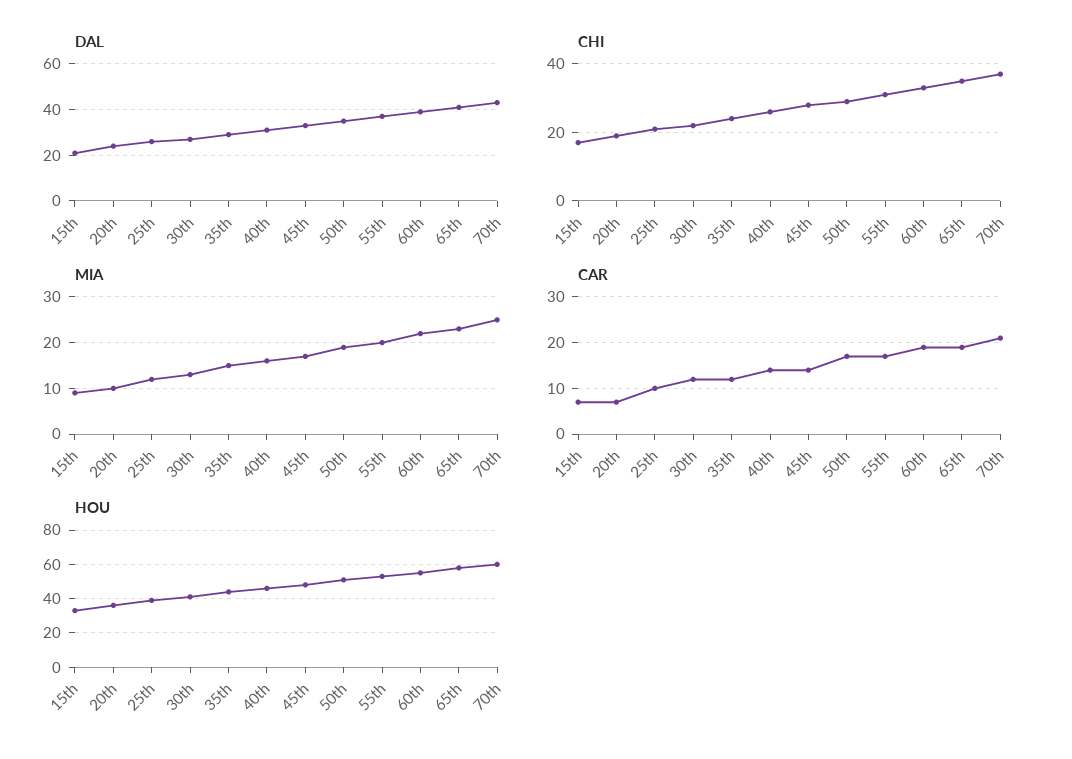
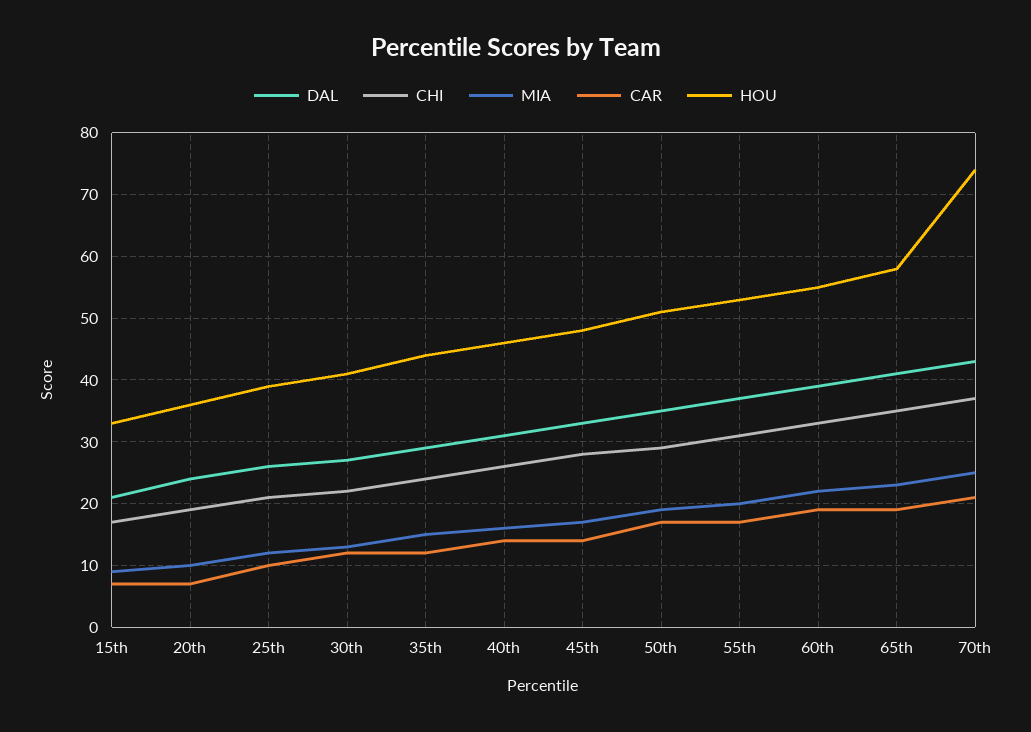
  {
    "DAL": {
      "15th": 21,
      "20th": 24,
      "25th": 26,
      "30th": 27,
      "35th": 29,
      "40th": 31,
      "45th": 33,
      "50th": 35,
      "55th": 37,
      "60th": 39,
      "65th": 41,
      "70th": 43
    },
    "CHI": {
      "15th": 17,
      "20th": 19,
      "25th": 21,
      "30th": 22,
      "35th": 24,
      "40th": 26,
      "45th": 28,
      "50th": 29,
      "55th": 31,
      "60th": 33,
      "65th": 35,
      "70th": 37
    },
    "MIA": {
      "15th": 9,
      "20th": 10,
      "25th": 12,
      "30th": 13,
      "35th": 15,
      "40th": 16,
      "45th": 17,
      "50th": 19,
      "55th": 20,
      "60th": 22,
      "65th": 23,
      "70th": 25
    },
    "CAR": {
      "15th": 7,
      "20th": 7,
      "25th": 10,
      "30th": 12,
      "35th": 12,
      "40th": 14,
      "45th": 14,
      "50th": 17,
      "55th": 17,
      "60th": 19,
      "65th": 19,
      "70th": 21
    },
    "HOU": {
      "15th": 33,
      "20th": 36,
      "25th": 39,
      "30th": 41,
      "35th": 44,
      "40th": 46,
      "45th": 48,
      "50th": 51,
      "55th": 53,
      "60th": 55,
      "65th": 58,
-     "70th": 60
+     "70th": 74
    }
  }

